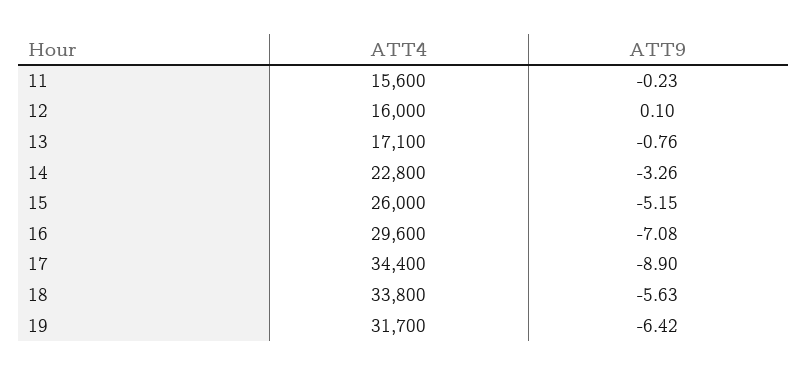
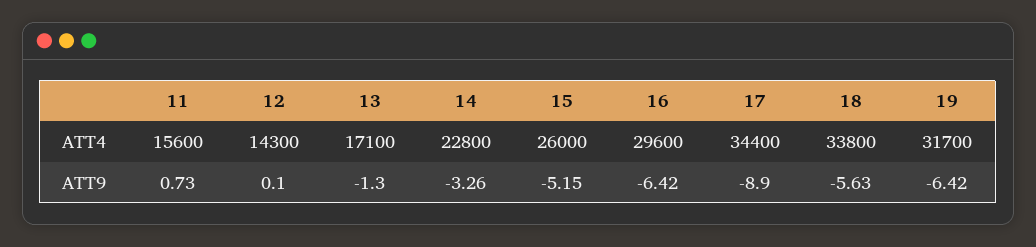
  {
    "ATT4": {
      "11": 15600,
-     "12": 16000,
+     "12": 14300,
      "13": 17100,
      "14": 22800,
      "15": 26000,
      "16": 29600,
      "17": 34400,
      "18": 33800,
      "19": 31700
    },
    "ATT9": {
-     "11": -0.23,
+     "11": 0.73,
      "12": 0.1,
-     "13": -0.76,
+     "13": -1.3,
      "14": -3.26,
      "15": -5.15,
-     "16": -7.08,
+     "16": -6.42,
      "17": -8.9,
      "18": -5.63,
      "19": -6.42
    }
  }

